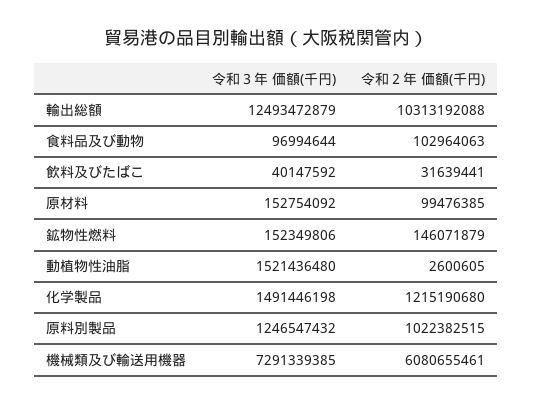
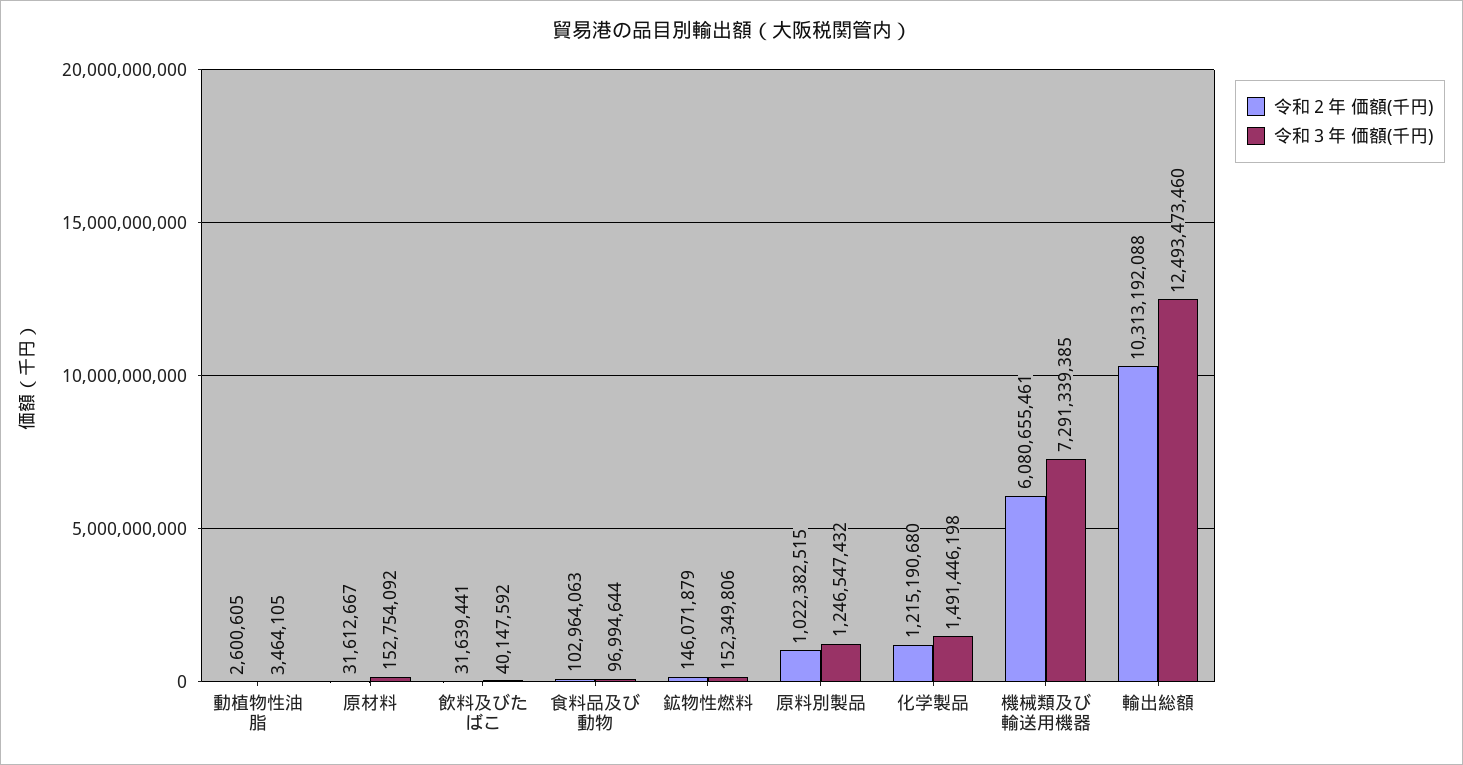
  {
    "令和３年 価額(千円)": {
-     "輸出総額": 12493472879,
+     "輸出総額": 12493473460,
      "食料品及び動物": 96994644,
      "飲料及びたばこ": 40147592,
      "原材料": 152754092,
      "鉱物性燃料": 152349806,
-     "動植物性油脂": 1521436480,
+     "動植物性油脂": 3464105,
      "化学製品": 1491446198,
      "原料別製品": 1246547432,
      "機械類及び輸送用機器": 7291339385
    },
    "令和２年 価額(千円)": {
      "輸出総額": 10313192088,
      "食料品及び動物": 102964063,
      "飲料及びたばこ": 31639441,
-     "原材料": 99476385,
+     "原材料": 31612667,
      "鉱物性燃料": 146071879,
      "動植物性油脂": 2600605,
      "化学製品": 1215190680,
      "原料別製品": 1022382515,
      "機械類及び輸送用機器": 6080655461
    }
  }

